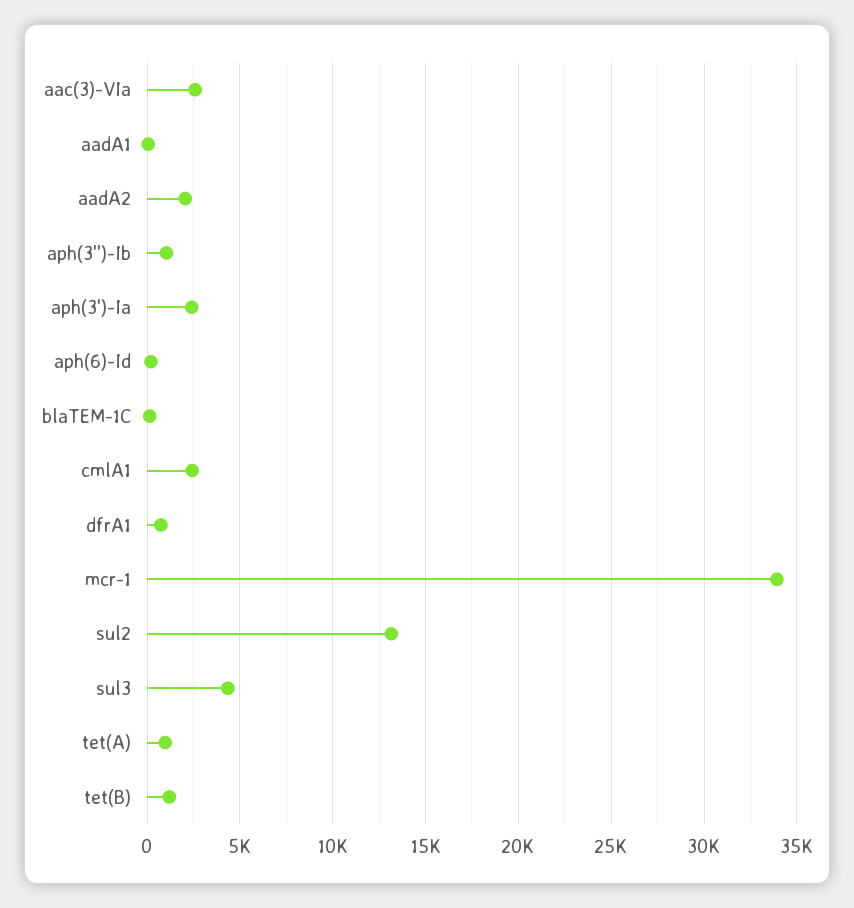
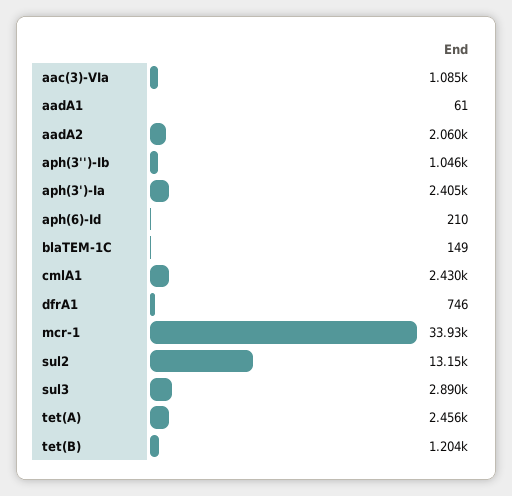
  {
-   "aac(3)-VIa": 2500,
+   "aac(3)-VIa": 1085,
    "aadA1": 61,
    "aadA2": 2060,
    "aph(3'')-Ib": 1046,
    "aph(3')-Ia": 2405,
    "aph(6)-Id": 210,
    "blaTEM-1C": 149,
    "cmlA1": 2430,
    "dfrA1": 746,
    "mcr-1": 33930,
    "sul2": 13150,
-   "sul3": 4500,
+   "sul3": 2890,
-   "tet(A)": 1000,
+   "tet(A)": 2456,
    "tet(B)": 1204
  }

